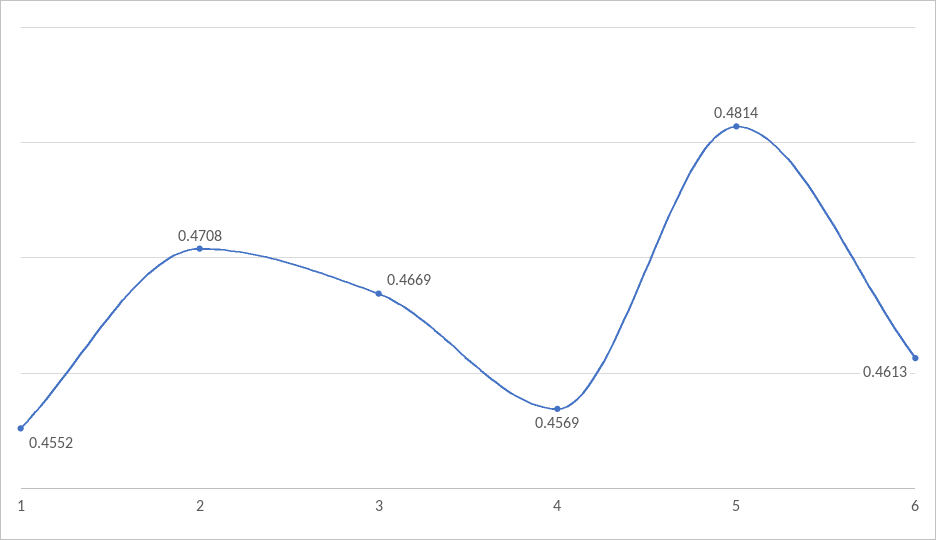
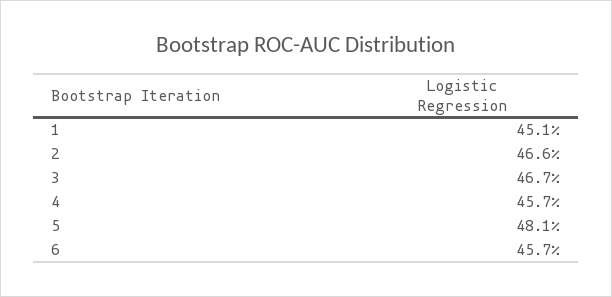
  {
-   "1": 0.4552,
+   "1": 0.451,
-   "2": 0.4708,
+   "2": 0.466,
    "3": 0.4669,
    "4": 0.4569,
    "5": 0.4814,
-   "6": 0.4613
+   "6": 0.457
  }

